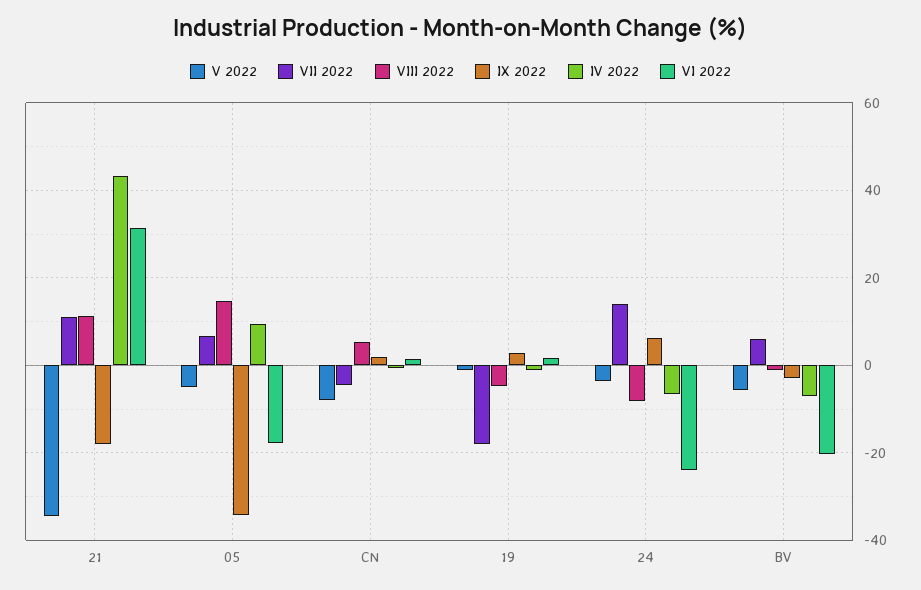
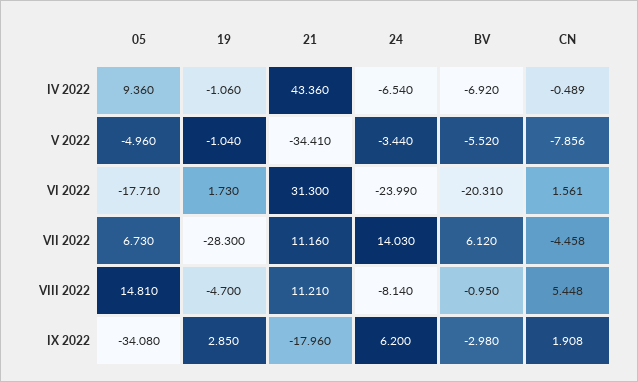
  {
    "V 2022": {
      "21": -34.41,
      "05": -4.96,
      "CN": -7.856,
      "19": -1.04,
      "24": -3.44,
      "BV": -5.52
    },
    "VII 2022": {
      "21": 11.16,
      "05": 6.73,
      "CN": -4.458,
-     "19": -18,
+     "19": -28.3,
      "24": 14.03,
      "BV": 6.12
    },
    "VIII 2022": {
      "21": 11.21,
      "05": 14.81,
      "CN": 5.448,
      "19": -4.7,
      "24": -8.14,
      "BV": -0.95
    },
    "IX 2022": {
      "21": -17.96,
      "05": -34.08,
      "CN": 1.908,
      "19": 2.85,
      "24": 6.2,
      "BV": -2.98
    },
    "IV 2022": {
      "21": 43.36,
      "05": 9.36,
      "CN": -0.489,
      "19": -1.06,
      "24": -6.54,
      "BV": -6.92
    },
    "VI 2022": {
      "21": 31.3,
      "05": -17.71,
      "CN": 1.561,
      "19": 1.73,
      "24": -23.99,
      "BV": -20.31
    }
  }

